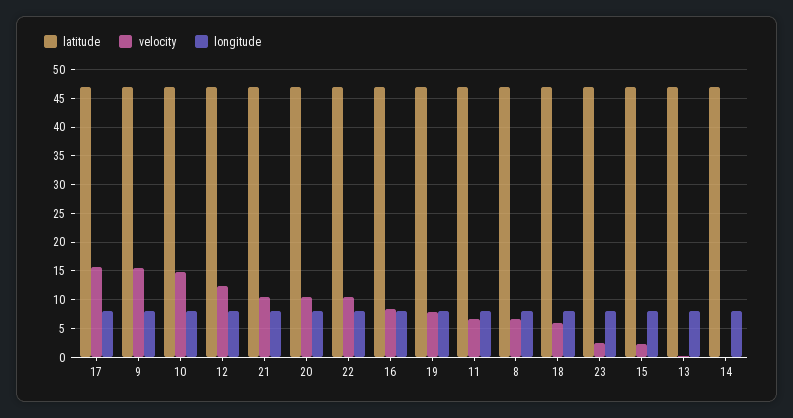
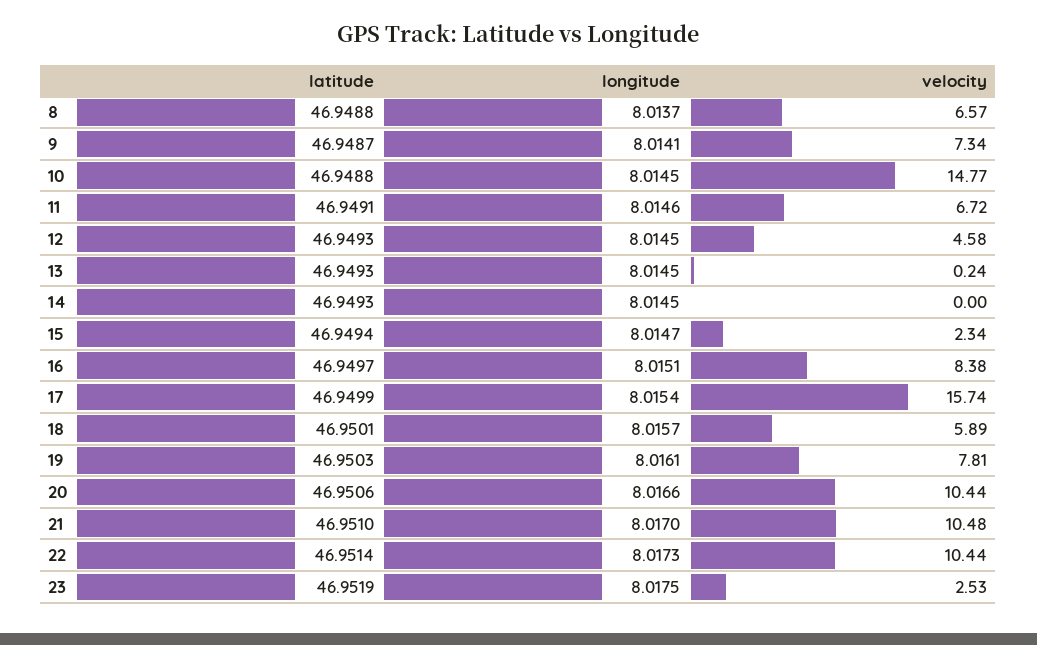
  {
    "latitude": {
      "17": 46.9499,
      "9": 46.9487,
      "10": 46.9488,
      "12": 46.9493,
      "21": 46.951,
      "20": 46.9506,
      "22": 46.9514,
      "16": 46.9497,
      "19": 46.9503,
      "11": 46.9491,
      "8": 46.9488,
      "18": 46.9501,
      "23": 46.9519,
      "15": 46.9494,
      "13": 46.9493,
      "14": 46.9493
    },
    "velocity": {
      "17": 15.74,
-     "9": 15,
+     "9": 7.34,
      "10": 14.77,
-     "12": 12.5,
+     "12": 4.58,
      "21": 10.48,
      "20": 10.44,
      "22": 10.44,
      "16": 8.38,
      "19": 7.81,
      "11": 6.72,
      "8": 6.57,
      "18": 5.89,
      "23": 2.53,
      "15": 2.34,
      "13": 0.24,
      "14": 0
    },
    "longitude": {
      "17": 8.0154,
      "9": 8.0141,
      "10": 8.0145,
      "12": 8.0145,
      "21": 8.017,
      "20": 8.0166,
      "22": 8.0173,
      "16": 8.0151,
      "19": 8.0161,
      "11": 8.0146,
      "8": 8.0137,
      "18": 8.0157,
      "23": 8.0175,
      "15": 8.0147,
      "13": 8.0145,
      "14": 8.0145
    }
  }

